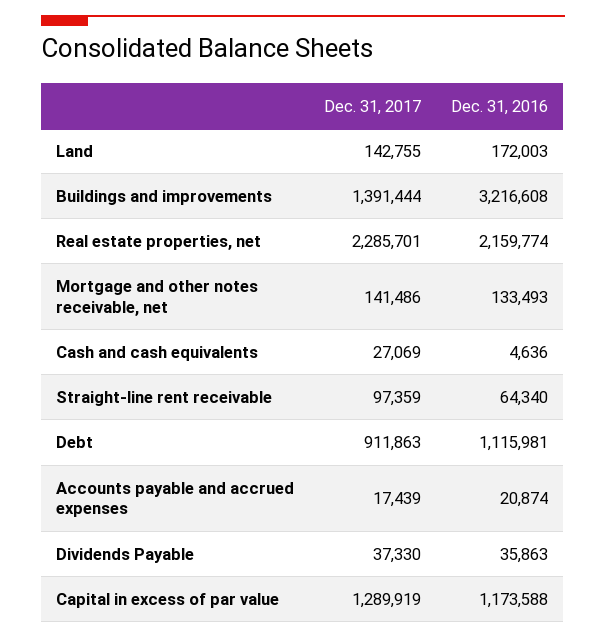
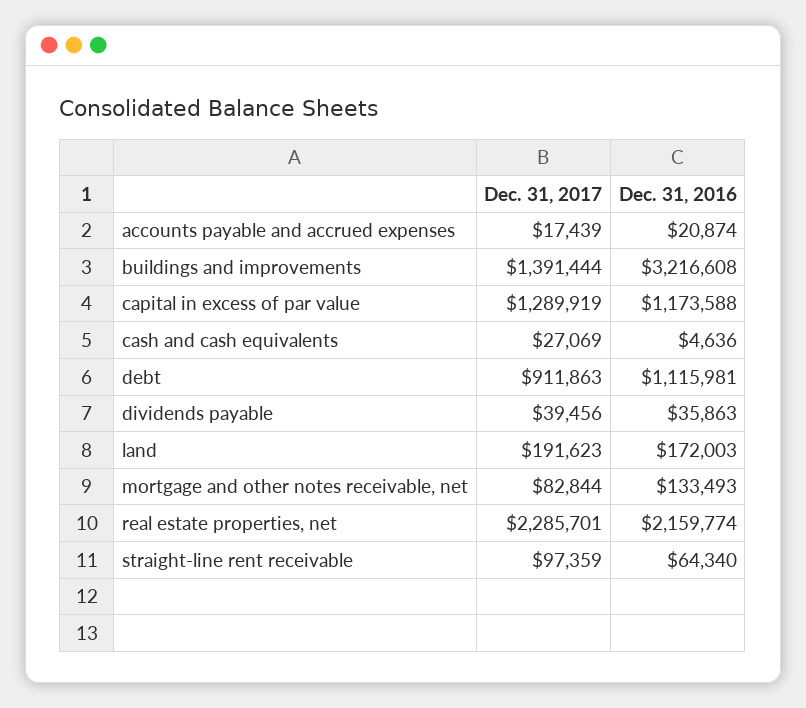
  {
    "Dec. 31, 2017": {
-     "Land": 142755,
+     "Land": 191623,
      "Buildings and improvements": 1391444,
      "Real estate properties, net": 2285701,
-     "Mortgage and other notes receivable, net": 141486,
+     "Mortgage and other notes receivable, net": 82844,
      "Cash and cash equivalents": 27069,
      "Straight-line rent receivable": 97359,
      "Debt": 911863,
      "Accounts payable and accrued expenses": 17439,
-     "Dividends Payable": 37330,
+     "Dividends Payable": 39456,
      "Capital in excess of par value": 1289919
    },
    "Dec. 31, 2016": {
      "Land": 172003,
      "Buildings and improvements": 3216608,
      "Real estate properties, net": 2159774,
      "Mortgage and other notes receivable, net": 133493,
      "Cash and cash equivalents": 4636,
      "Straight-line rent receivable": 64340,
      "Debt": 1115981,
      "Accounts payable and accrued expenses": 20874,
      "Dividends Payable": 35863,
      "Capital in excess of par value": 1173588
    }
  }

